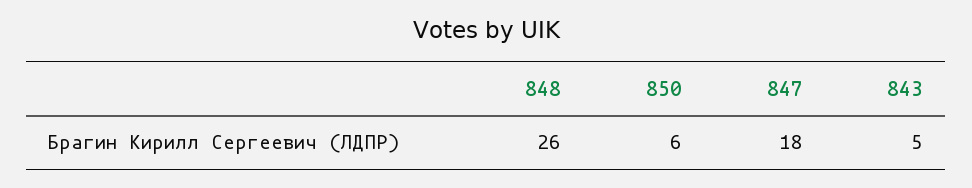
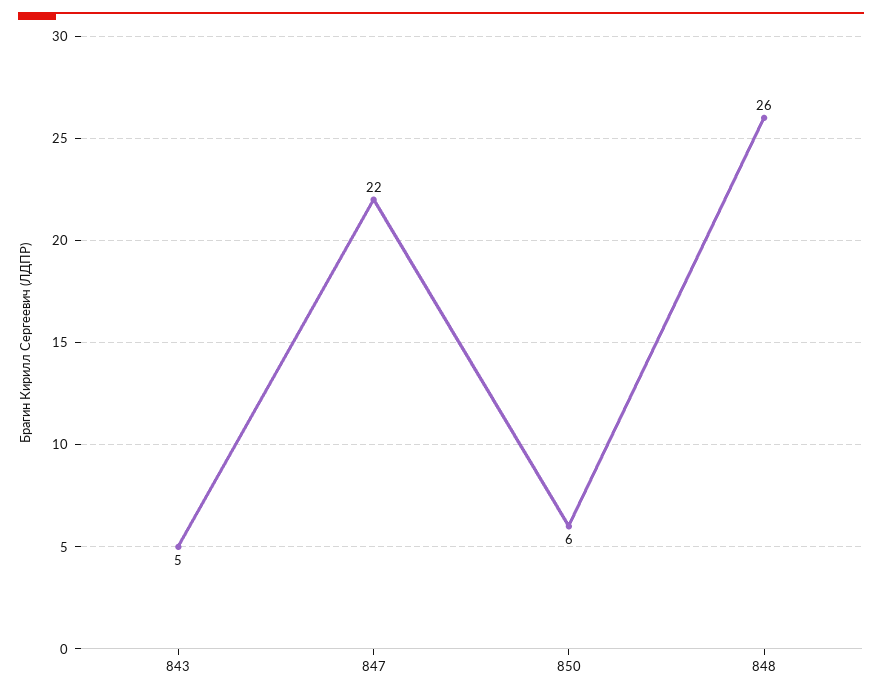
  {
    "848": 26,
    "850": 6,
-   "847": 18,
+   "847": 22,
    "843": 5
  }

